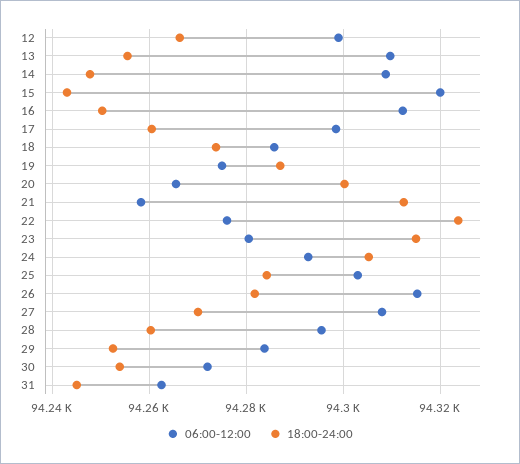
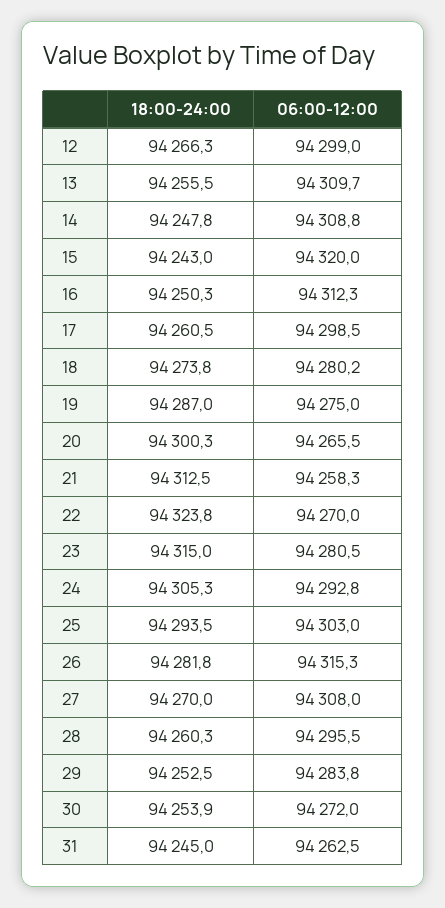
  {
    "06:00-12:00": {
      "12": 94299,
      "13": 94309.7,
      "14": 94308.8,
      "15": 94320,
      "16": 94312.3,
      "17": 94298.5,
-     "18": 94286,
+     "18": 94280.2,
      "19": 94275,
      "20": 94265.5,
      "21": 94258.3,
-     "22": 94276,
+     "22": 94270,
      "23": 94280.5,
      "24": 94292.8,
      "25": 94303,
      "26": 94315.3,
      "27": 94308,
      "28": 94295.5,
      "29": 94283.8,
      "30": 94272,
      "31": 94262.5
    },
    "18:00-24:00": {
      "12": 94266.3,
      "13": 94255.5,
      "14": 94247.8,
      "15": 94243,
      "16": 94250.3,
      "17": 94260.5,
      "18": 94273.8,
      "19": 94287,
      "20": 94300.3,
      "21": 94312.5,
      "22": 94323.8,
      "23": 94315,
      "24": 94305.3,
-     "25": 94284,
+     "25": 94293.5,
      "26": 94281.8,
      "27": 94270,
      "28": 94260.3,
      "29": 94252.5,
      "30": 94253.9,
      "31": 94245
    }
  }

